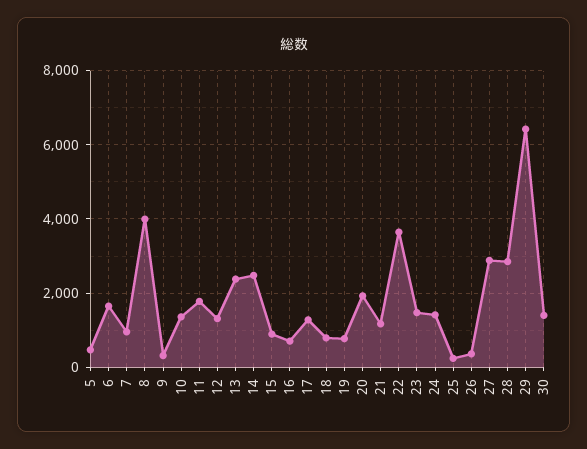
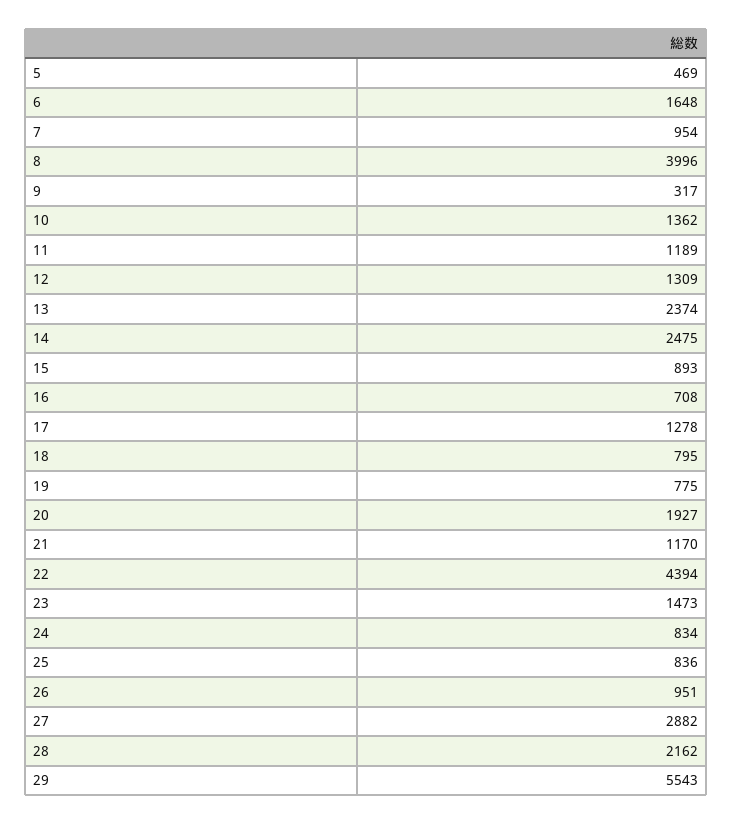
  {
    "5": 469,
    "6": 1648,
    "7": 954,
    "8": 3996,
    "9": 317,
    "10": 1362,
-   "11": 1800,
+   "11": 1189,
    "12": 1309,
    "13": 2374,
    "14": 2475,
    "15": 893,
    "16": 708,
    "17": 1278,
    "18": 795,
    "19": 775,
    "20": 1927,
    "21": 1170,
-   "22": 3600,
+   "22": 4394,
    "23": 1473,
-   "24": 1400,
+   "24": 834,
-   "25": 200,
+   "25": 836,
-   "26": 400,
+   "26": 951,
    "27": 2882,
-   "28": 2800,
+   "28": 2162,
-   "29": 6400,
+   "29": 5543
-   "30": 1400
  }

